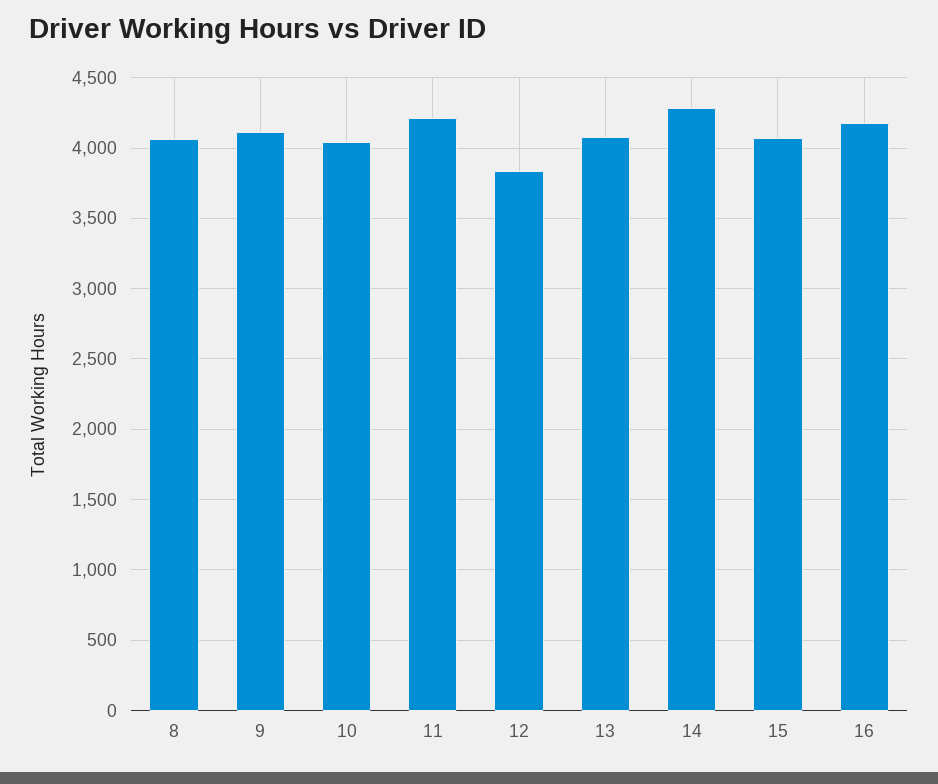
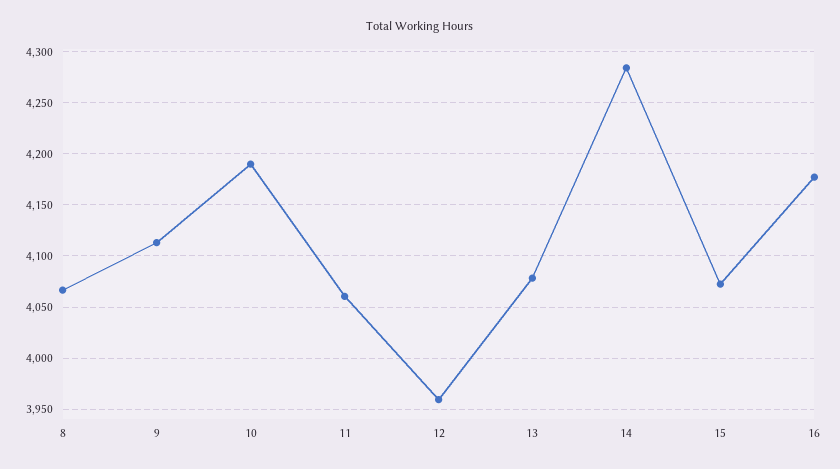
  {
    "8": 4070,
    "9": 4110,
-   "10": 4050,
+   "10": 4190,
-   "11": 4200,
+   "11": 4060,
-   "12": 3850,
+   "12": 3960,
    "13": 4080,
    "14": 4280,
    "15": 4070,
    "16": 4180
  }

